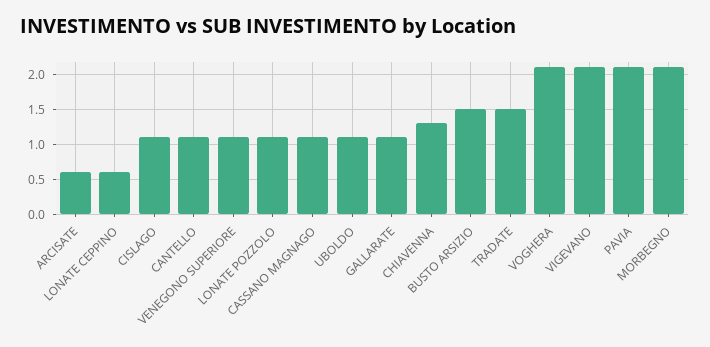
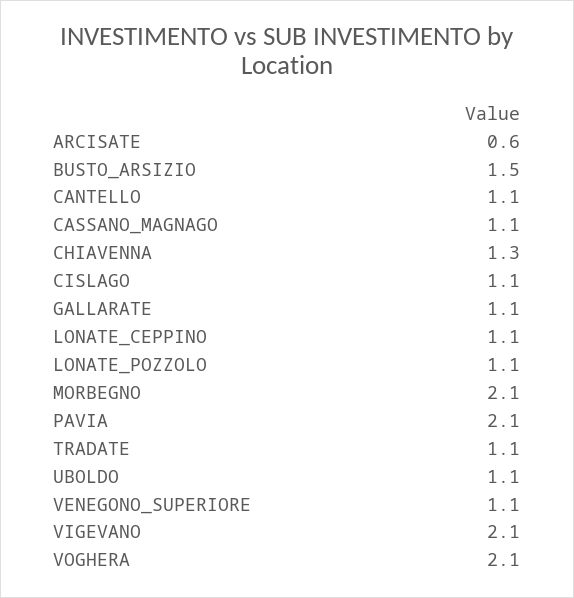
  {
    "ARCISATE": 0.6,
-   "LONATE CEPPINO": 0.6,
+   "LONATE CEPPINO": 1.1,
    "CISLAGO": 1.1,
    "CANTELLO": 1.1,
    "VENEGONO SUPERIORE": 1.1,
    "LONATE POZZOLO": 1.1,
    "CASSANO MAGNAGO": 1.1,
    "UBOLDO": 1.1,
    "GALLARATE": 1.1,
    "CHIAVENNA": 1.3,
    "BUSTO ARSIZIO": 1.5,
-   "TRADATE": 1.5,
+   "TRADATE": 1.1,
    "VOGHERA": 2.1,
    "VIGEVANO": 2.1,
    "PAVIA": 2.1,
    "MORBEGNO": 2.1
  }

